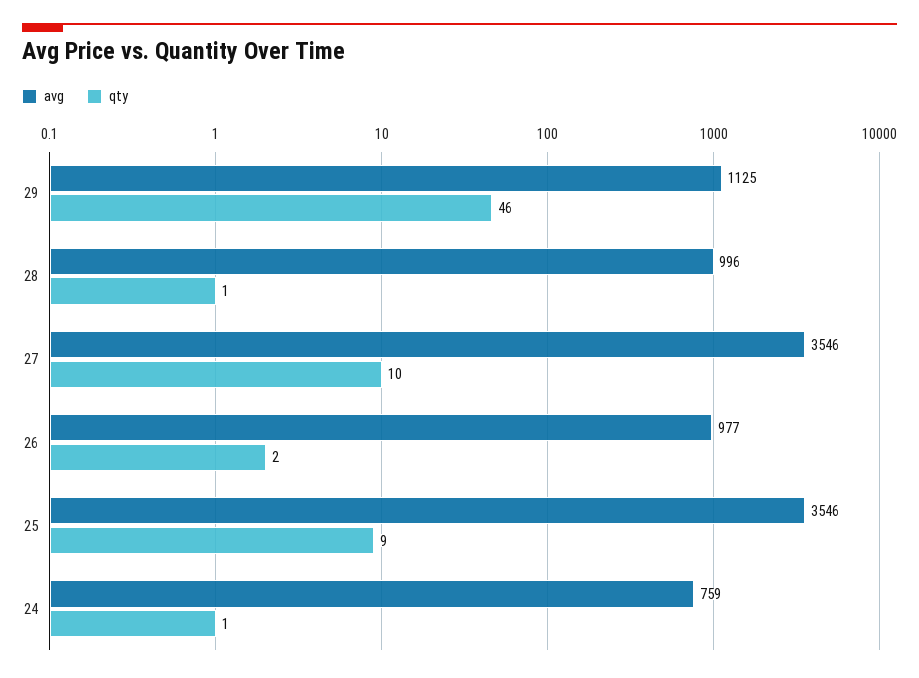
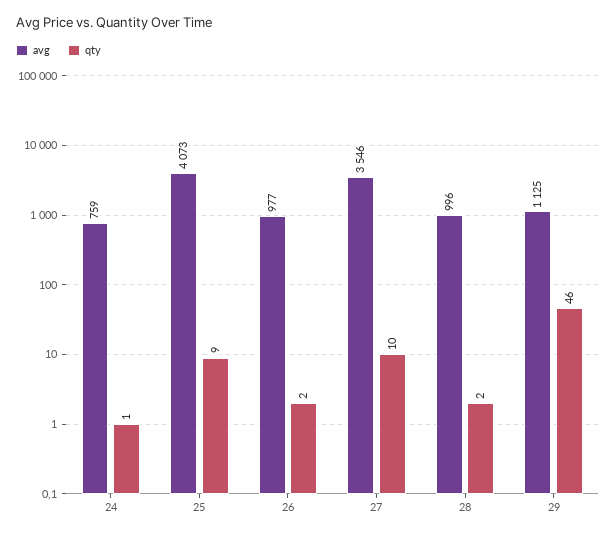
  {
    "avg": {
      "29": 1125,
      "28": 996,
      "27": 3546,
      "26": 977,
-     "25": 3546,
+     "25": 4073,
      "24": 759
    },
    "qty": {
      "29": 46,
-     "28": 1,
+     "28": 2,
      "27": 10,
      "26": 2,
      "25": 9,
      "24": 1
    }
  }

